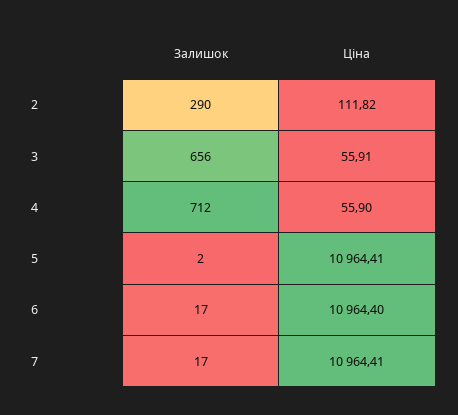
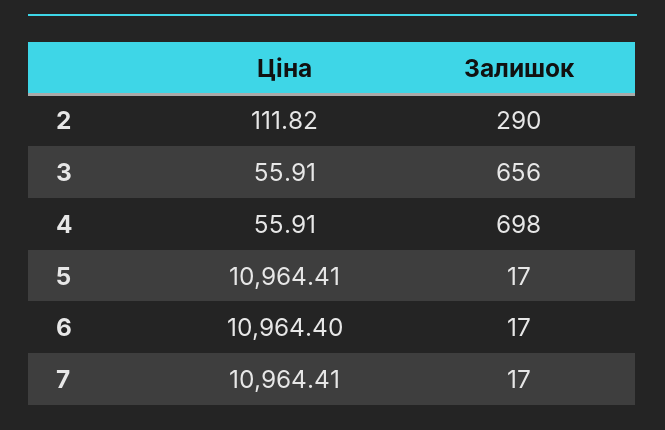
  {
    "Залишок": {
      "2": 290,
      "3": 656,
-     "4": 712,
+     "4": 698,
-     "5": 2,
+     "5": 17,
      "6": 17,
      "7": 17
    },
    "Ціна": {
      "2": 111.82,
      "3": 55.91,
-     "4": 55.9,
+     "4": 55.91,
      "5": 10964.41,
      "6": 10964.4,
      "7": 10964.41
    }
  }

